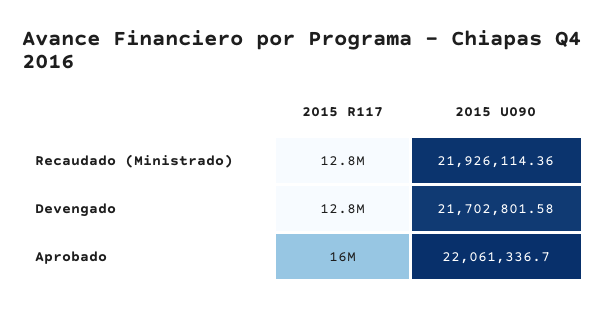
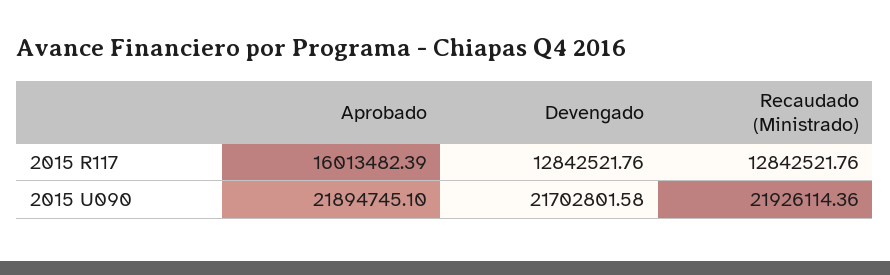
  {
    "2015 R117": {
      "Recaudado (Ministrado)": 12842521.76,
      "Devengado": 12842521.76,
      "Aprobado": 16013482.39
    },
    "2015 U090": {
      "Recaudado (Ministrado)": 21926114.36,
      "Devengado": 21702801.58,
-     "Aprobado": 22061336.7
+     "Aprobado": 21894745.1
    }
  }

